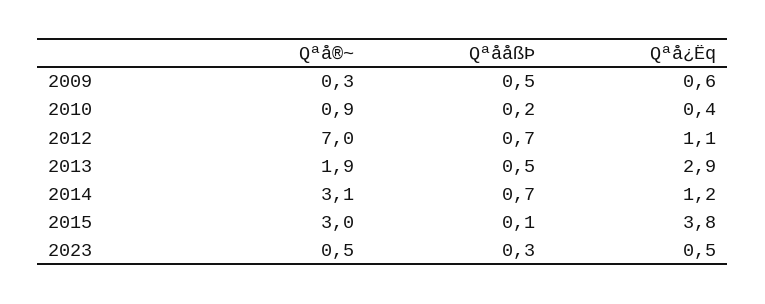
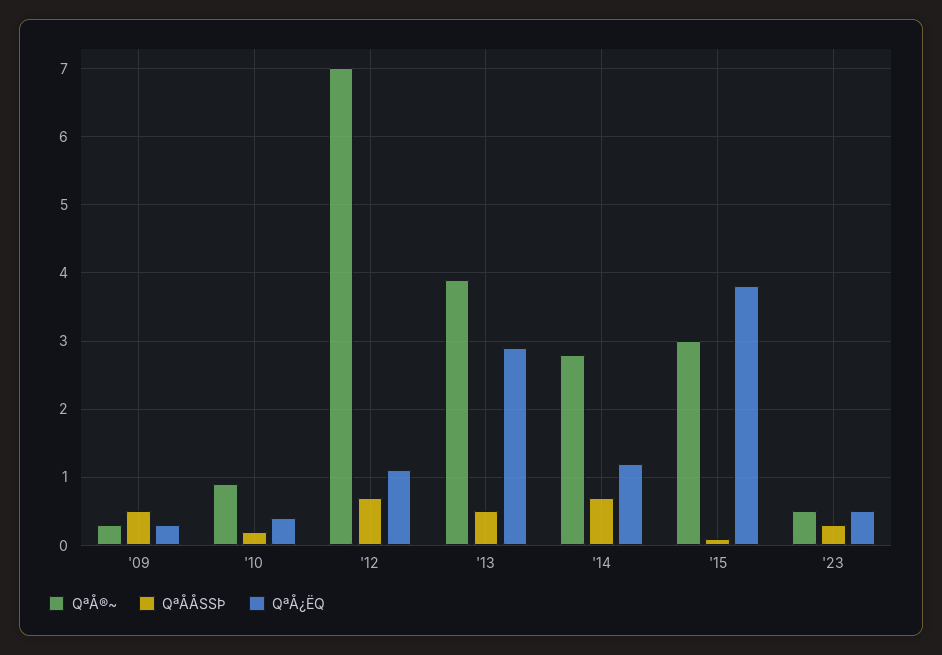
  {
    "Qªå®~": {
      "2009": 0.3,
      "2010": 0.9,
      "2012": 7,
-     "2013": 1.9,
+     "2013": 3.9,
-     "2014": 3.1,
+     "2014": 2.8,
      "2015": 3,
      "2023": 0.5
    },
    "QªååßÞ": {
      "2009": 0.5,
      "2010": 0.2,
      "2012": 0.7,
      "2013": 0.5,
      "2014": 0.7,
      "2015": 0.1,
      "2023": 0.3
    },
    "Qªå¿Ëq": {
-     "2009": 0.6,
+     "2009": 0.3,
      "2010": 0.4,
      "2012": 1.1,
      "2013": 2.9,
      "2014": 1.2,
      "2015": 3.8,
      "2023": 0.5
    }
  }

